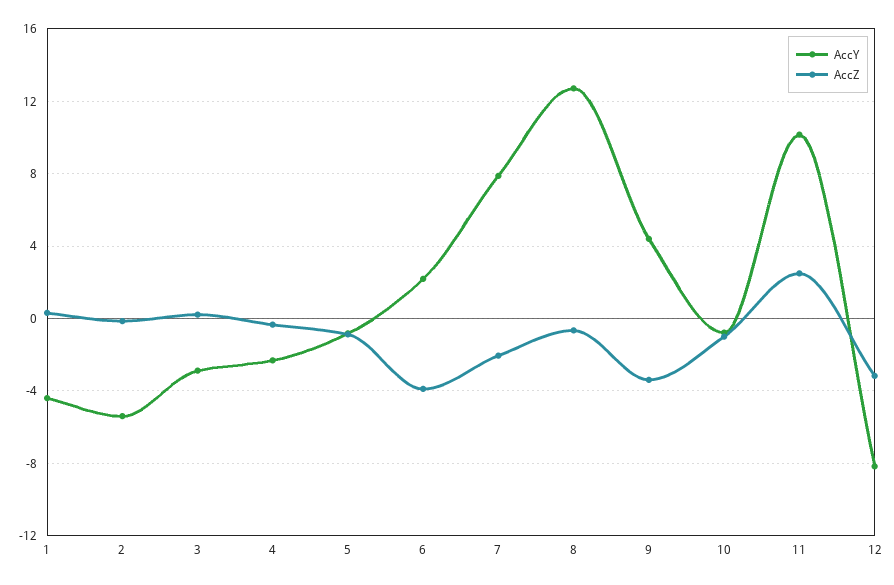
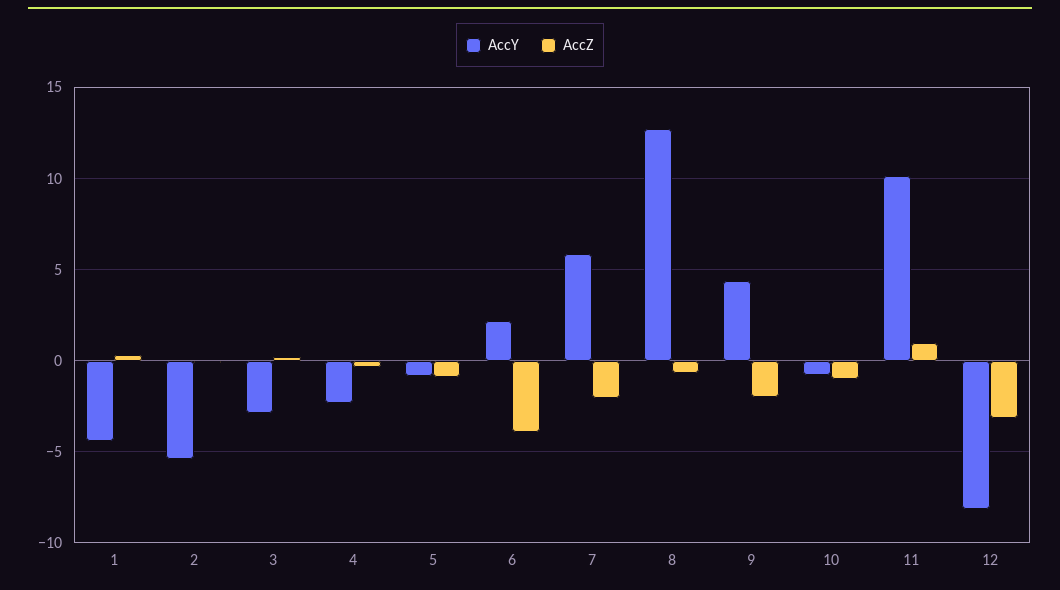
  {
    "AccY": {
      "1": -4.5,
      "2": -5.5,
      "3": -3,
      "4": -2.5,
      "5": -1,
      "6": 2,
-     "7": 8,
+     "7": 6,
      "8": 12.5,
      "9": 4.5,
      "10": -1,
      "11": 10,
      "12": -8
    },
    "AccZ": {
      "1": 0.5,
      "2": 0,
      "3": 0,
      "4": -0.5,
      "5": -1,
      "6": -4,
      "7": -2,
      "8": -0.5,
-     "9": -3.5,
+     "9": -2,
      "10": -1,
-     "11": 2.5,
+     "11": 1,
      "12": -3
    }
  }

